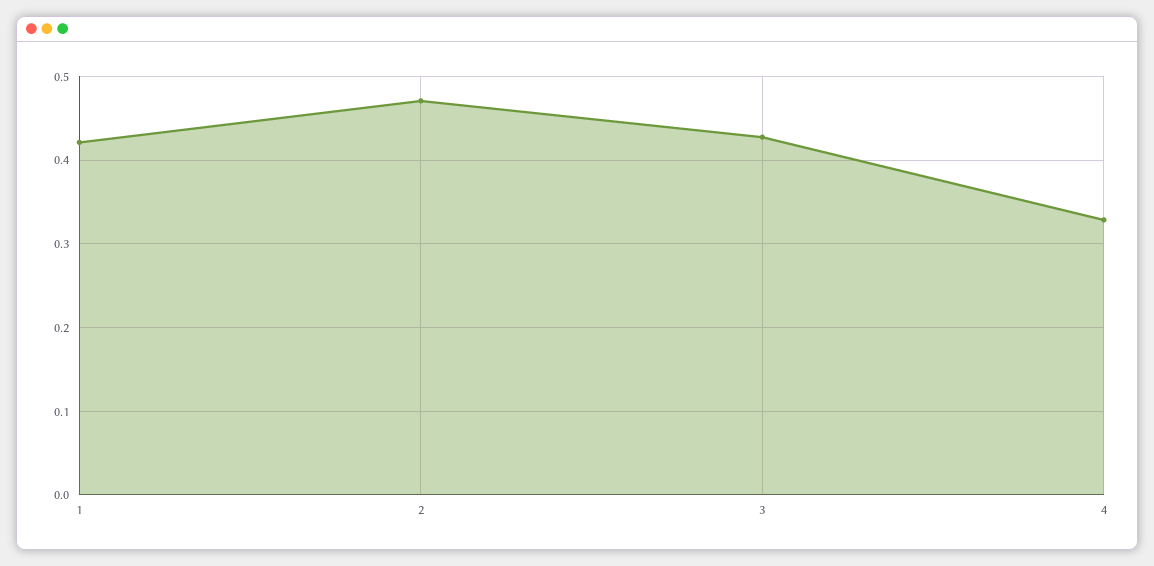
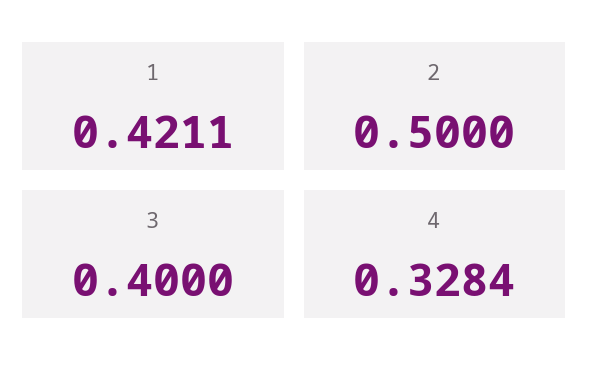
  {
    "1": 0.4211,
-   "2": 0.47,
+   "2": 0.5,
-   "3": 0.43,
+   "3": 0.4,
    "4": 0.3284
  }

